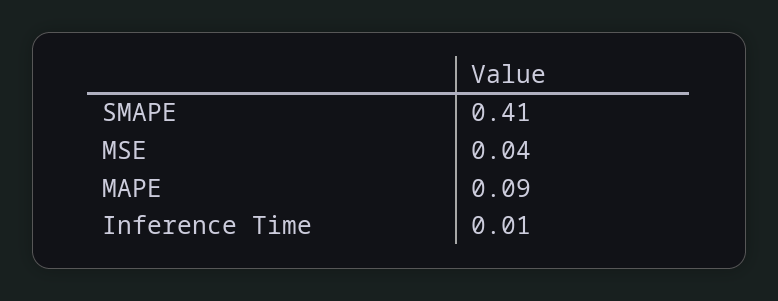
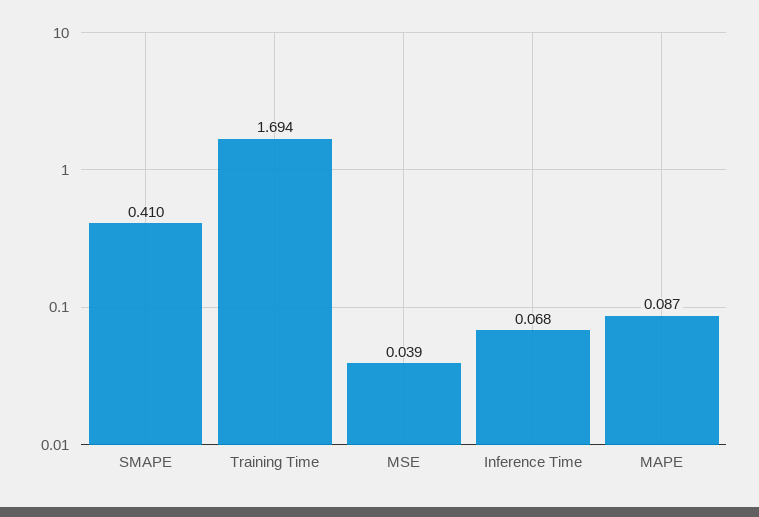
  {
    "SMAPE": 0.41,
    "MSE": 0.039,
    "MAPE": 0.087,
-   "Inference Time": 0.01
+   "Inference Time": 0.068,
+   "Training Time": 1.694
  }

